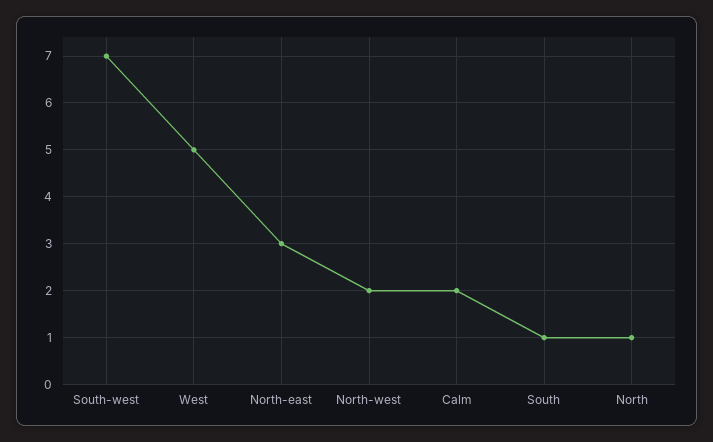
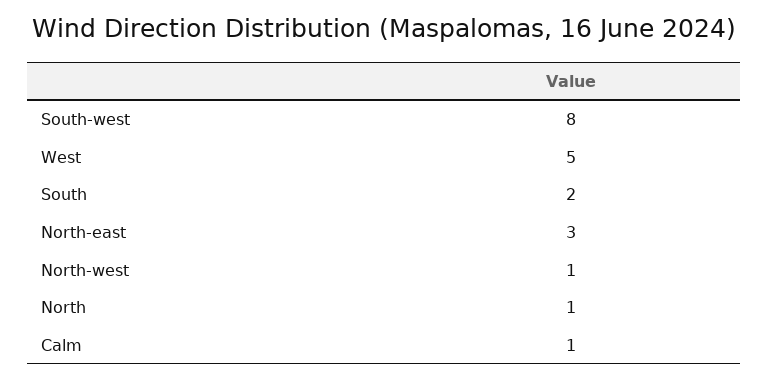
  {
-   "South-west": 7,
+   "South-west": 8,
    "West": 5,
    "North-east": 3,
-   "North-west": 2,
+   "North-west": 1,
-   "Calm": 2,
+   "Calm": 1,
-   "South": 1,
+   "South": 2,
    "North": 1
  }

